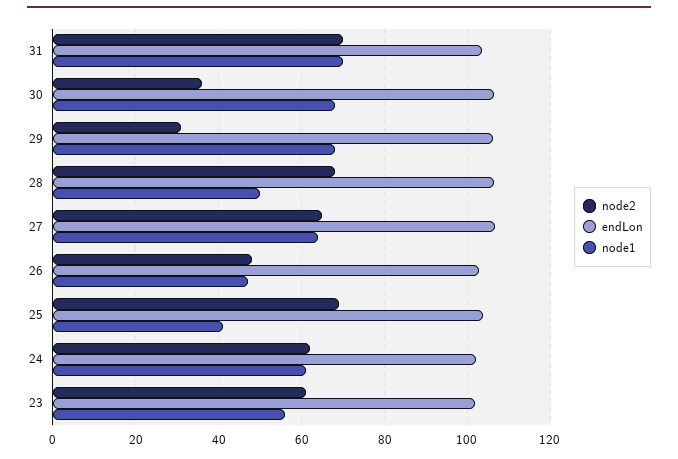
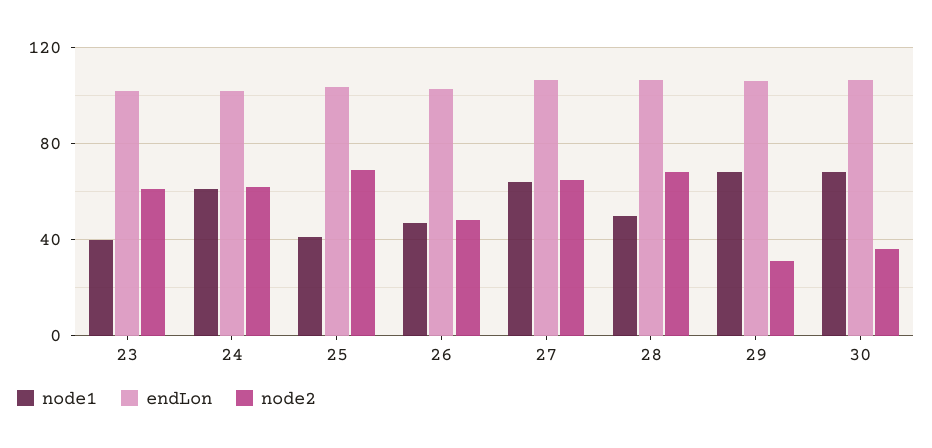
  {
    "node2": {
-     "31": 70,
      "30": 36,
      "29": 32,
      "28": 68,
      "27": 66,
      "26": 48,
      "25": 70,
      "24": 62,
      "23": 62
    },
    "endLon": {
-     "31": 104,
      "30": 106,
      "29": 106,
      "28": 106,
      "27": 106,
      "26": 102,
      "25": 104,
      "24": 102,
      "23": 102
    },
    "node1": {
-     "31": 70,
      "30": 68,
      "29": 68,
      "28": 50,
      "27": 64,
      "26": 48,
      "25": 42,
      "24": 62,
-     "23": 56
+     "23": 40
    }
  }

